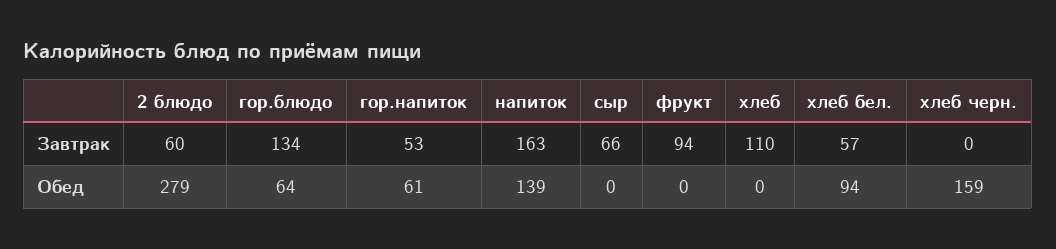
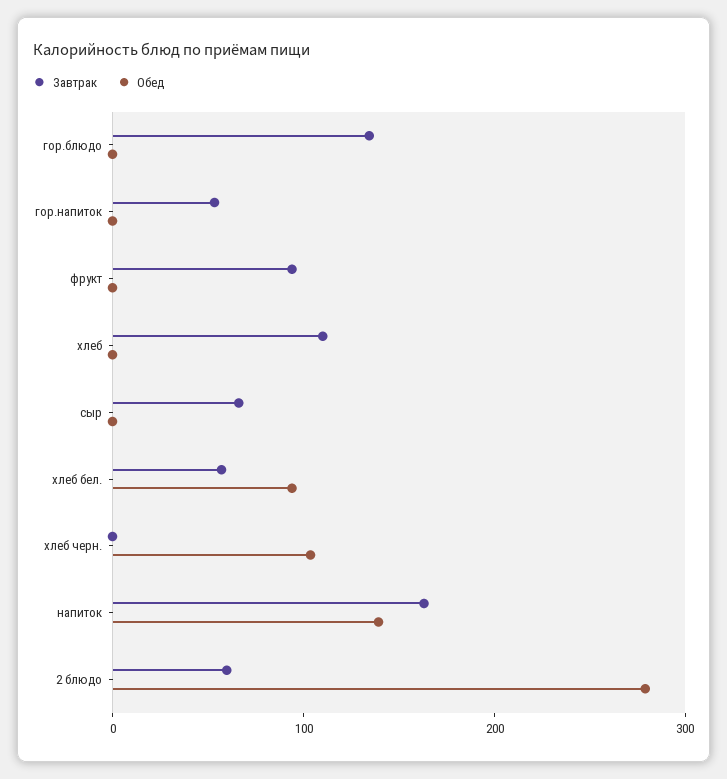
  {
    "Завтрак": {
      "2 блюдо": 60,
      "гор.блюдо": 134,
      "гор.напиток": 53,
      "напиток": 163,
      "сыр": 66,
      "фрукт": 94,
      "хлеб": 110,
      "хлеб бел.": 57,
      "хлеб черн.": 0
    },
    "Обед": {
      "2 блюдо": 279,
-     "гор.блюдо": 64,
+     "гор.блюдо": 0,
-     "гор.напиток": 61,
+     "гор.напиток": 0,
      "напиток": 139,
      "сыр": 0,
      "фрукт": 0,
      "хлеб": 0,
      "хлеб бел.": 94,
-     "хлеб черн.": 159
+     "хлеб черн.": 100
    }
  }

